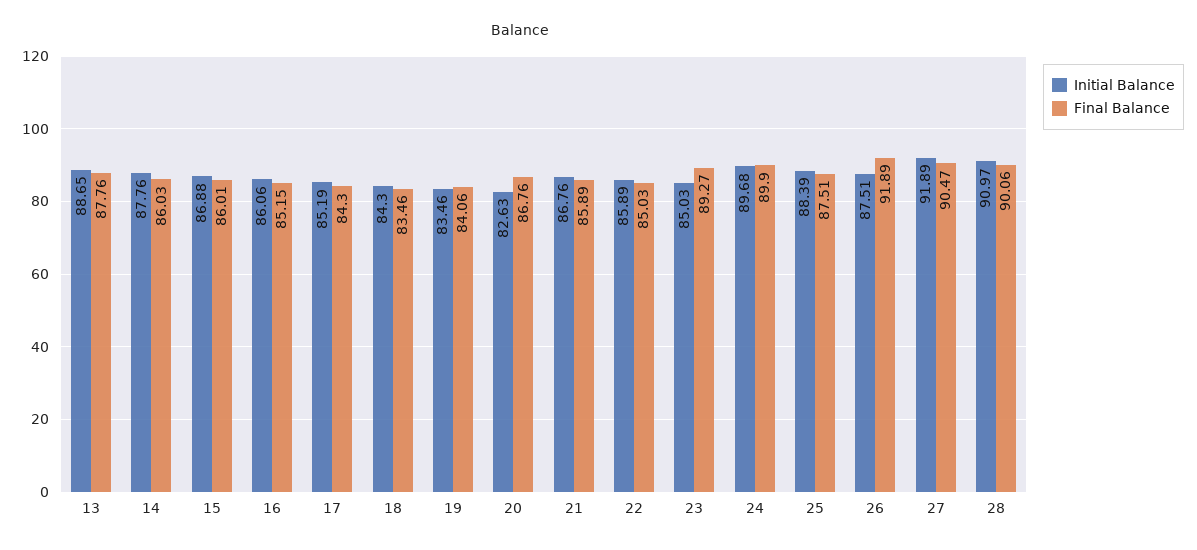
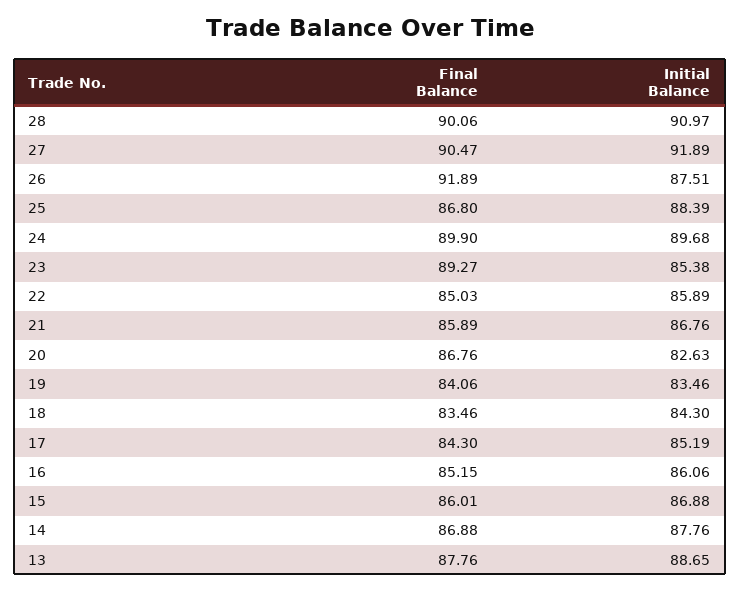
  {
    "Initial Balance": {
      "13": 88.65,
      "14": 87.76,
      "15": 86.88,
      "16": 86.06,
      "17": 85.19,
      "18": 84.3,
      "19": 83.46,
      "20": 82.63,
      "21": 86.76,
      "22": 85.89,
-     "23": 85.03,
+     "23": 85.38,
      "24": 89.68,
      "25": 88.39,
      "26": 87.51,
      "27": 91.89,
      "28": 90.97
    },
    "Final Balance": {
      "13": 87.76,
-     "14": 86.03,
+     "14": 86.88,
      "15": 86.01,
      "16": 85.15,
      "17": 84.3,
      "18": 83.46,
      "19": 84.06,
      "20": 86.76,
      "21": 85.89,
      "22": 85.03,
      "23": 89.27,
      "24": 89.9,
-     "25": 87.51,
+     "25": 86.8,
      "26": 91.89,
      "27": 90.47,
      "28": 90.06
    }
  }

